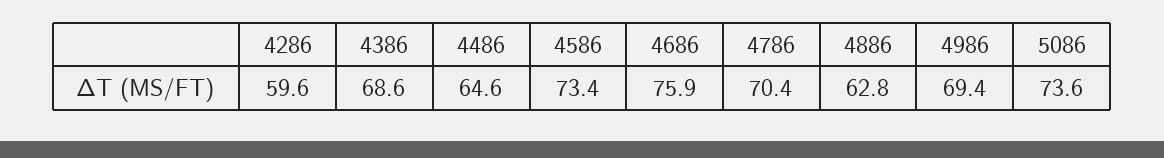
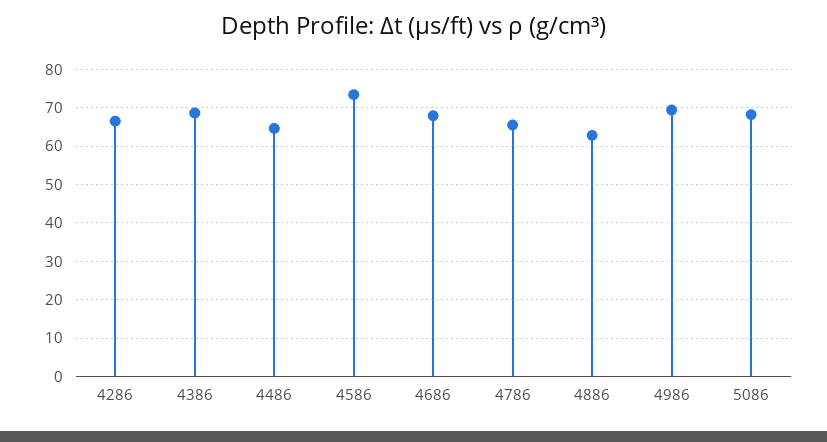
  {
-   "4286": 59.6,
+   "4286": 66,
    "4386": 68.6,
    "4486": 64.6,
    "4586": 73.4,
-   "4686": 75.9,
+   "4686": 68,
-   "4786": 70.4,
+   "4786": 66,
    "4886": 62.8,
    "4986": 69.4,
-   "5086": 73.6
+   "5086": 68
  }

